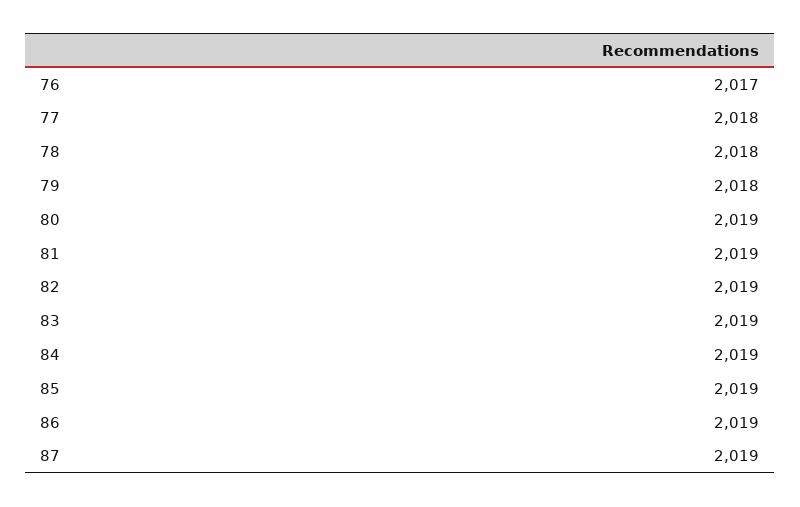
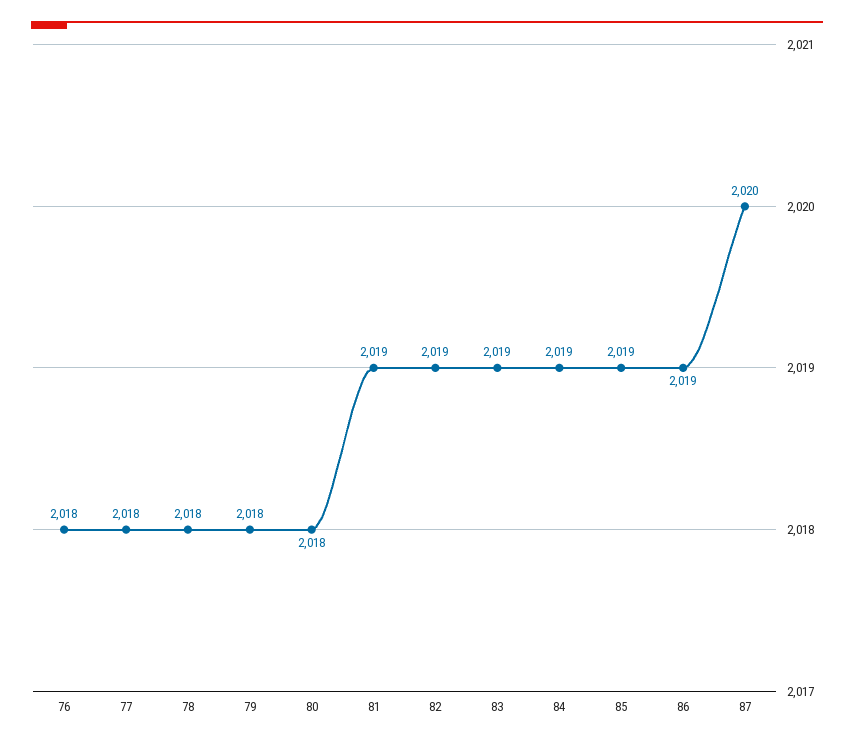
  {
-   "76": 2017,
+   "76": 2018,
    "77": 2018,
    "78": 2018,
    "79": 2018,
-   "80": 2019,
+   "80": 2018,
    "81": 2019,
    "82": 2019,
    "83": 2019,
    "84": 2019,
    "85": 2019,
    "86": 2019,
-   "87": 2019
+   "87": 2020
  }

